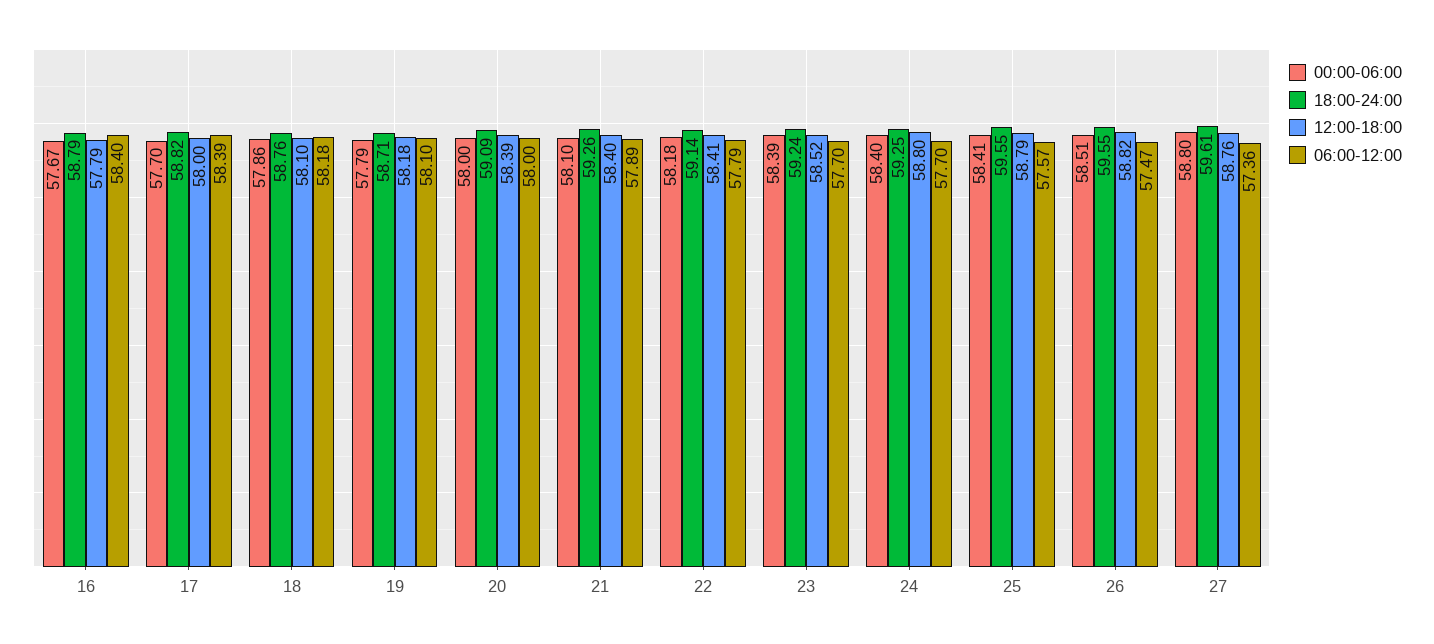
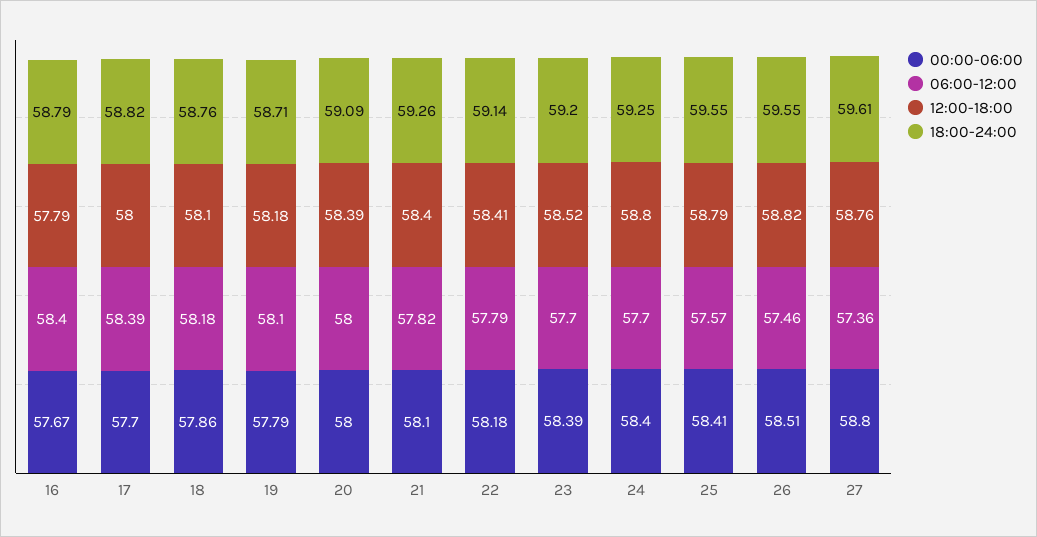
  {
    "00:00-06:00": {
      "16": 57.67,
      "17": 57.7,
      "18": 57.86,
      "19": 57.79,
      "20": 58,
      "21": 58.1,
      "22": 58.18,
      "23": 58.39,
      "24": 58.4,
      "25": 58.41,
      "26": 58.51,
      "27": 58.8
    },
    "18:00-24:00": {
      "16": 58.79,
      "17": 58.82,
      "18": 58.76,
      "19": 58.71,
      "20": 59.09,
      "21": 59.26,
      "22": 59.14,
-     "23": 59.24,
+     "23": 59.2,
      "24": 59.25,
      "25": 59.55,
      "26": 59.55,
      "27": 59.61
    },
    "12:00-18:00": {
      "16": 57.79,
      "17": 58,
      "18": 58.1,
      "19": 58.18,
      "20": 58.39,
      "21": 58.4,
      "22": 58.41,
      "23": 58.52,
      "24": 58.8,
      "25": 58.79,
      "26": 58.82,
      "27": 58.76
    },
    "06:00-12:00": {
      "16": 58.4,
      "17": 58.39,
      "18": 58.18,
      "19": 58.1,
      "20": 58,
-     "21": 57.89,
+     "21": 57.82,
      "22": 57.79,
      "23": 57.7,
      "24": 57.7,
      "25": 57.57,
-     "26": 57.47,
+     "26": 57.46,
      "27": 57.36
    }
  }

